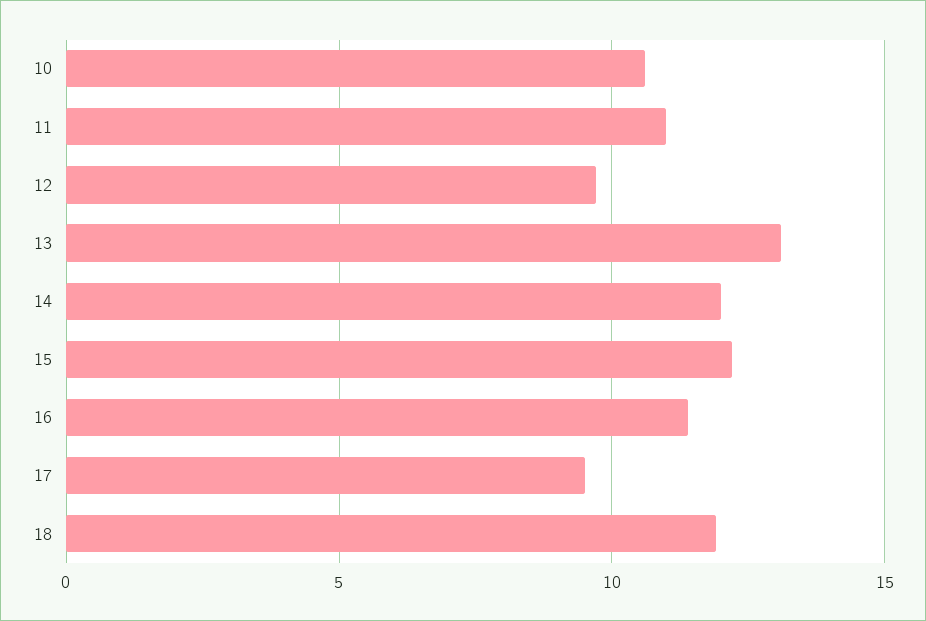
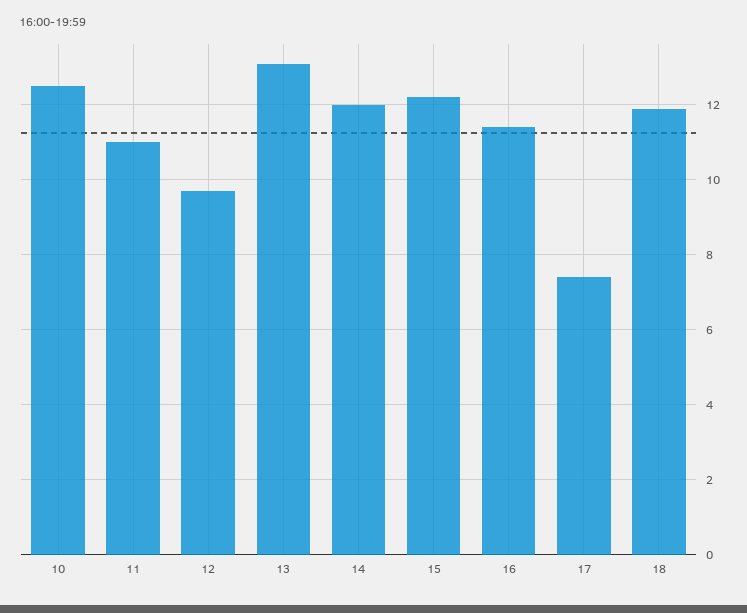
  {
-   "10": 10.5,
+   "10": 12.5,
    "11": 11,
    "12": 9.5,
    "13": 13,
    "14": 12,
    "15": 12,
    "16": 11.5,
-   "17": 9.5,
+   "17": 7.5,
    "18": 12
  }

